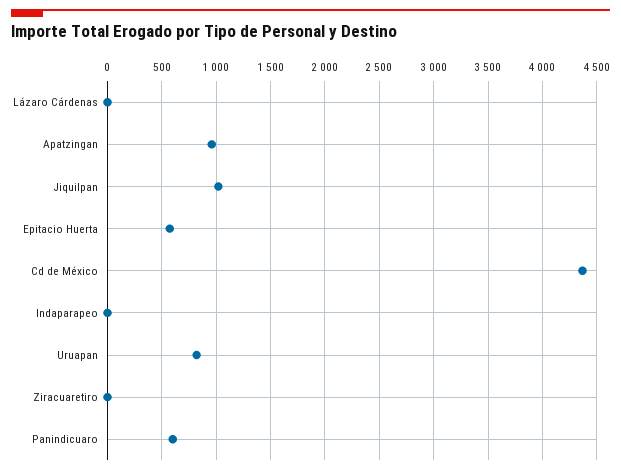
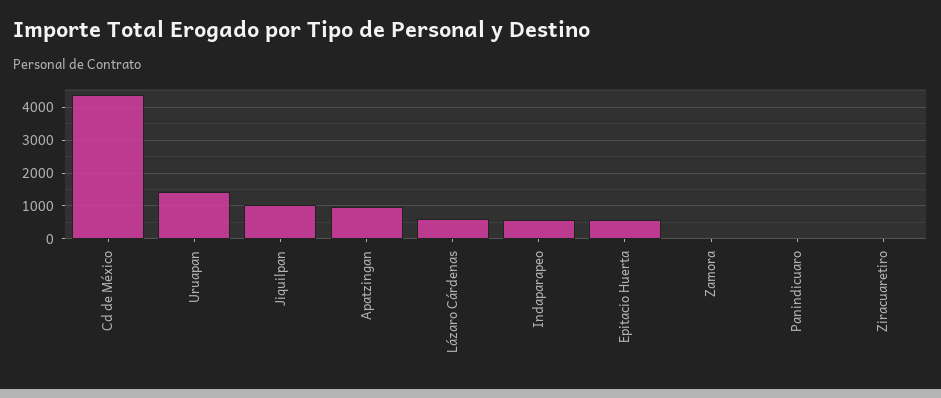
  {
-   "Lázaro Cárdenas": 0,
+   "Lázaro Cárdenas": 600,
    "Apatzingan": 1000,
    "Jiquilpan": 1000,
    "Epitacio Huerta": 600,
    "Cd de México": 4400,
-   "Indaparapeo": 0,
+   "Indaparapeo": 600,
-   "Uruapan": 800,
+   "Uruapan": 1400,
    "Ziracuaretiro": 0,
-   "Panindicuaro": 600
+   "Panindicuaro": 0,
+   "Zamora": 0
  }

